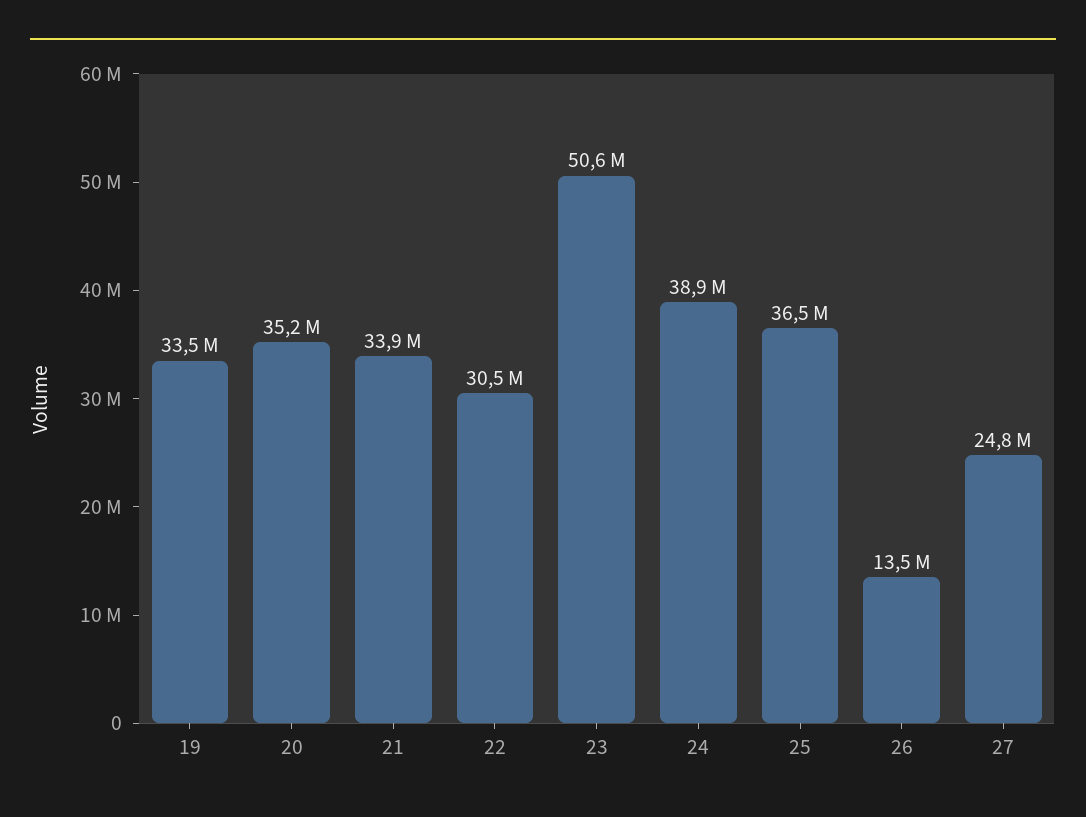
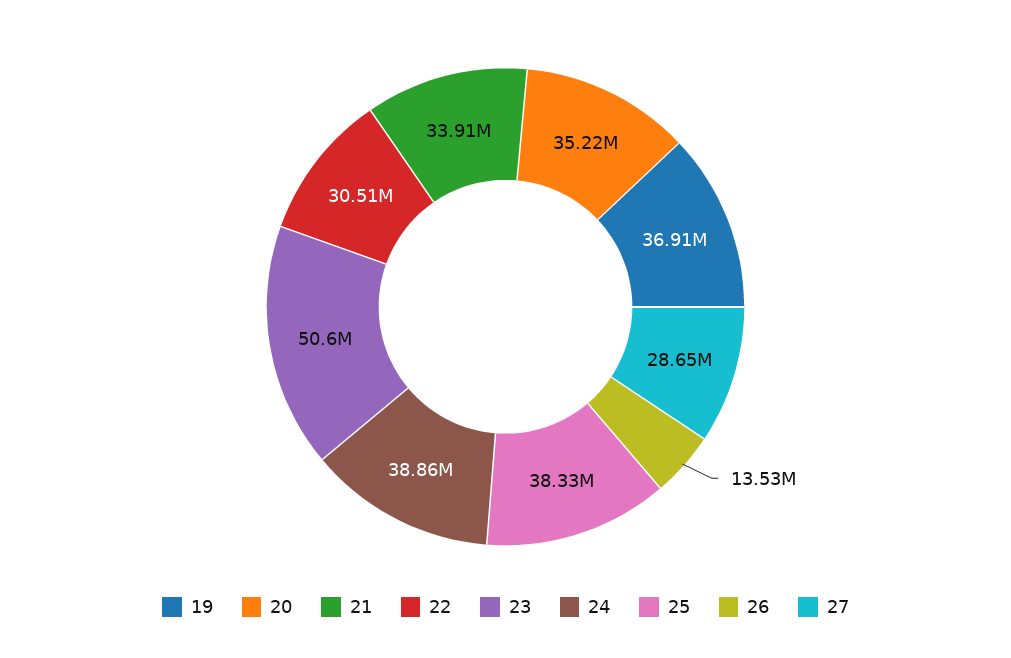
  {
-   "19": 33500000,
+   "19": 36910000,
    "20": 35220000,
    "21": 33910000,
    "22": 30510000,
    "23": 50600000,
    "24": 38860000,
-   "25": 36500000,
+   "25": 38330000,
    "26": 13530000,
-   "27": 24800000
+   "27": 28650000
  }

